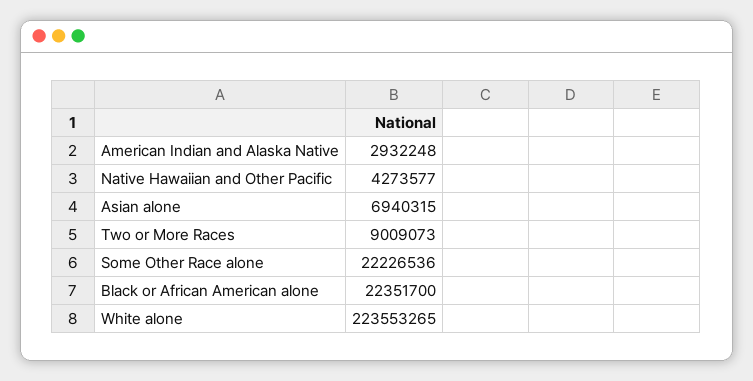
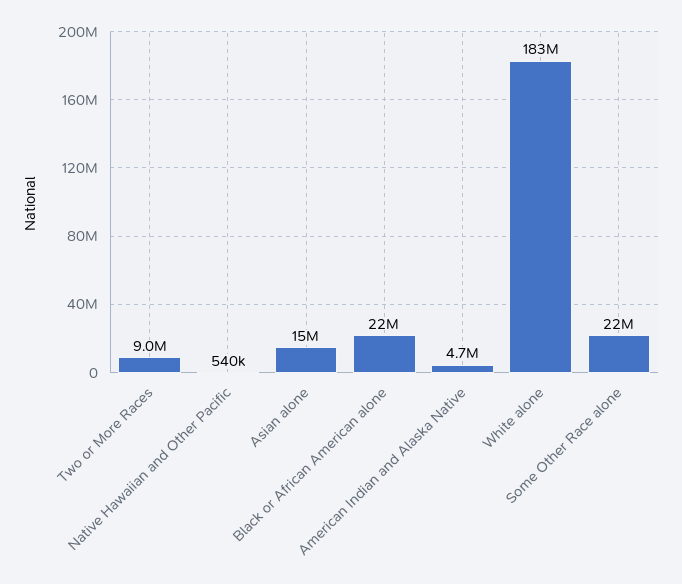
  {
-   "American Indian and Alaska Native": 2932248,
+   "American Indian and Alaska Native": 4700000,
-   "Native Hawaiian and Other Pacific": 4273577,
+   "Native Hawaiian and Other Pacific": 540000,
-   "Asian alone": 6940315,
+   "Asian alone": 15000000,
    "Two or More Races": 9009073,
    "Some Other Race alone": 22226536,
    "Black or African American alone": 22351700,
-   "White alone": 223553265
+   "White alone": 183000000
  }

